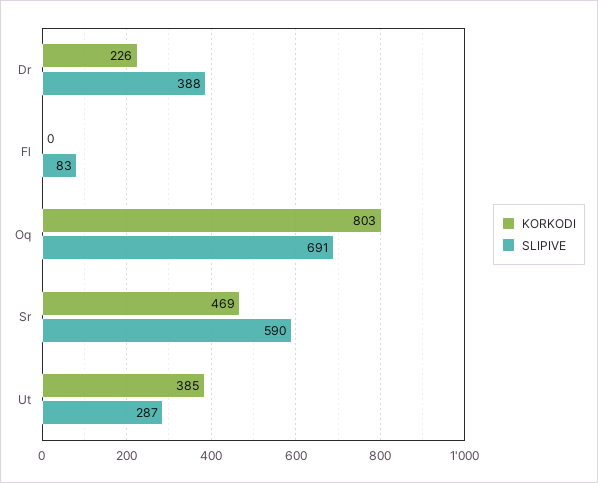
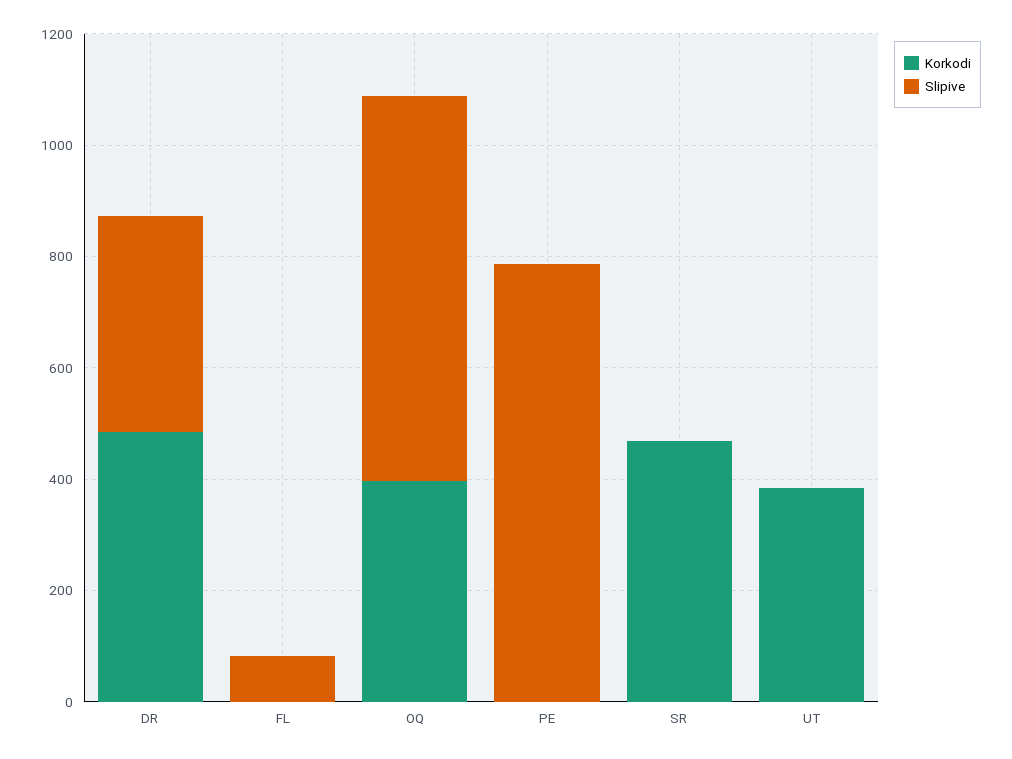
  {
    "KORKODI": {
-     "Dr": 226,
+     "Dr": 500,
      "Fl": 0,
-     "Oq": 803,
+     "Oq": 400,
      "Sr": 469,
-     "Ut": 385
+     "Ut": 385,
+     "PE": 0
    },
    "SLIPIVE": {
      "Dr": 388,
      "Fl": 83,
      "Oq": 691,
-     "Sr": 590,
+     "Sr": 0,
-     "Ut": 287
+     "Ut": 0,
+     "PE": 800
    }
  }

